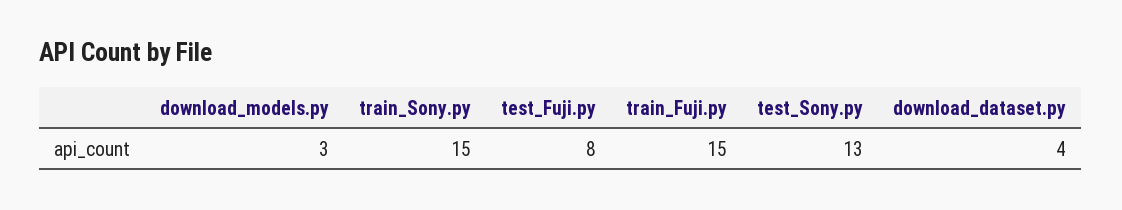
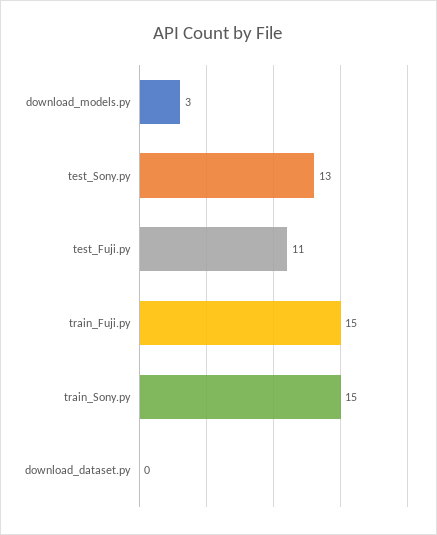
  {
    "download_models.py": 3,
    "train_Sony.py": 15,
-   "test_Fuji.py": 8,
+   "test_Fuji.py": 11,
    "train_Fuji.py": 15,
    "test_Sony.py": 13,
-   "download_dataset.py": 4
+   "download_dataset.py": 0
  }

